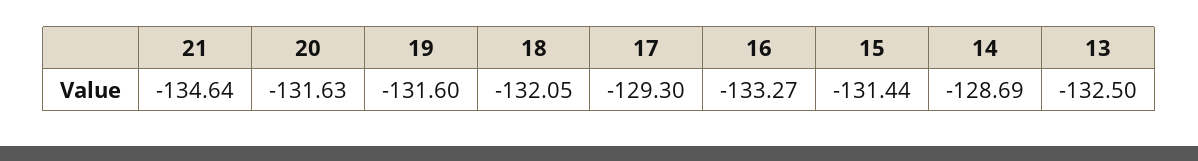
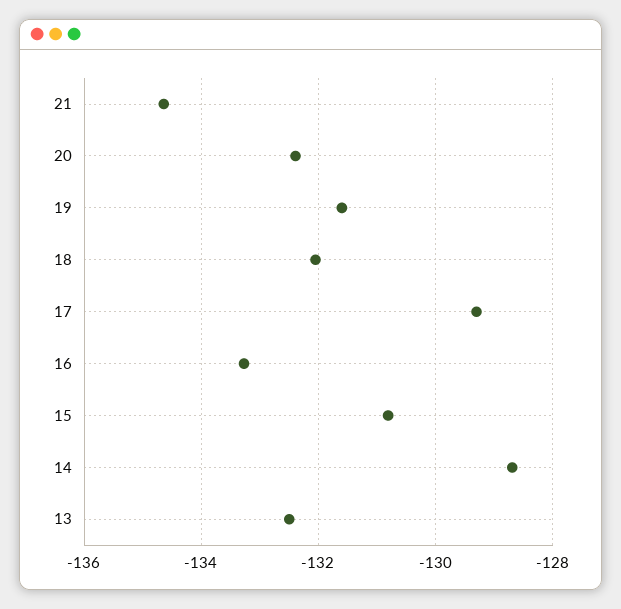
  {
    "21": -134.64,
-   "20": -131.63,
+   "20": -132.4,
    "19": -131.6,
    "18": -132.05,
    "17": -129.3,
    "16": -133.27,
-   "15": -131.44,
+   "15": -130.8,
    "14": -128.69,
    "13": -132.5
  }

